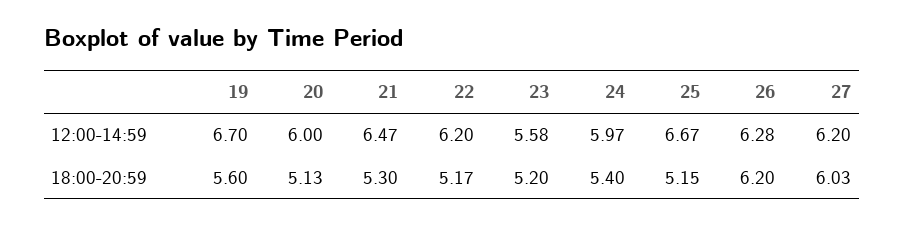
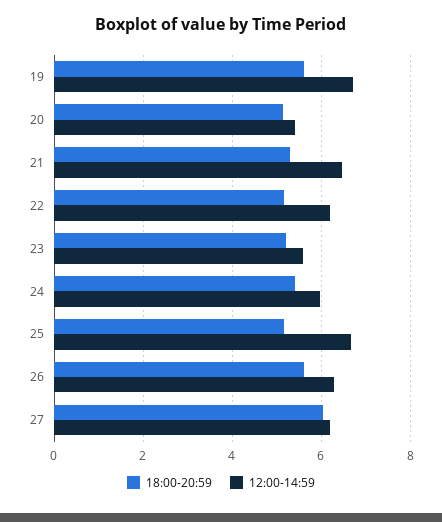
  {
    "12:00-14:59": {
      "19": 6.7,
-     "20": 6,
+     "20": 5.4,
      "21": 6.47,
      "22": 6.2,
      "23": 5.58,
      "24": 5.97,
      "25": 6.67,
      "26": 6.28,
      "27": 6.2
    },
    "18:00-20:59": {
      "19": 5.6,
      "20": 5.13,
      "21": 5.3,
      "22": 5.17,
      "23": 5.2,
      "24": 5.4,
      "25": 5.15,
-     "26": 6.2,
+     "26": 5.6,
      "27": 6.03
    }
  }

